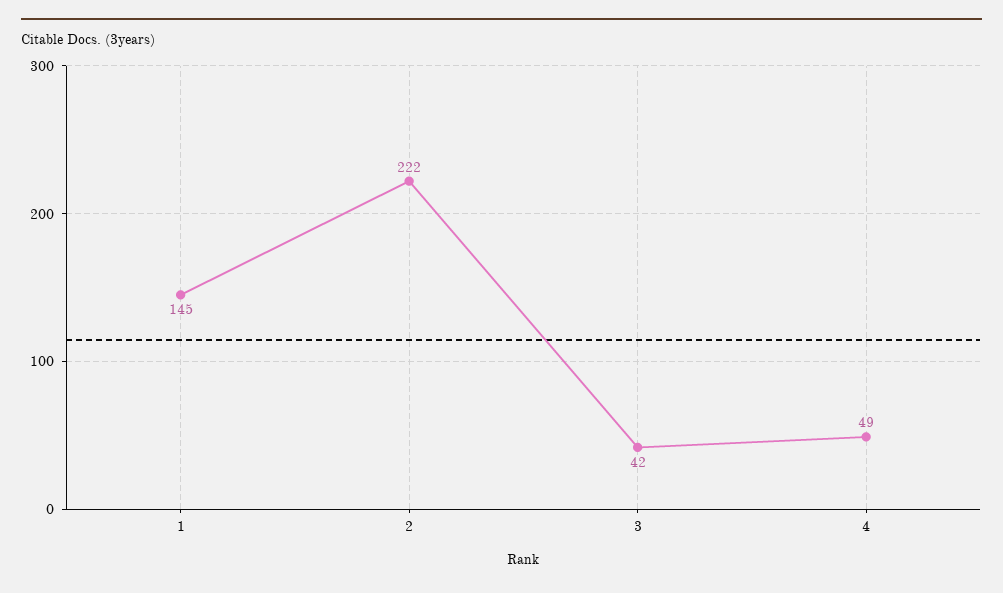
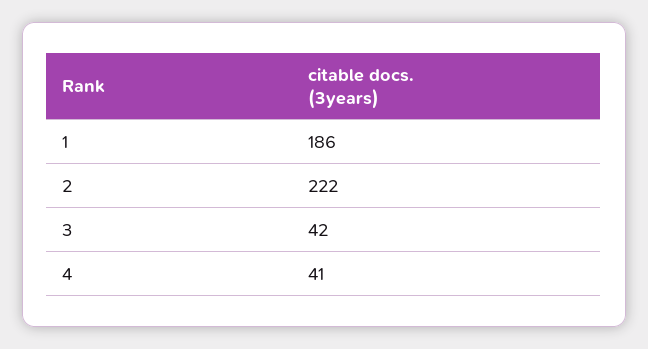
  {
-   "1": 145,
+   "1": 186,
    "2": 222,
    "3": 42,
-   "4": 49
+   "4": 41
  }

